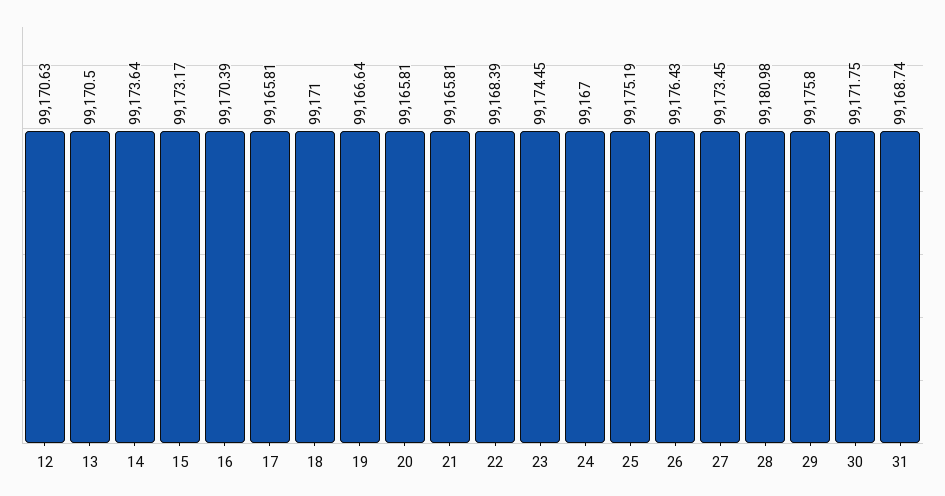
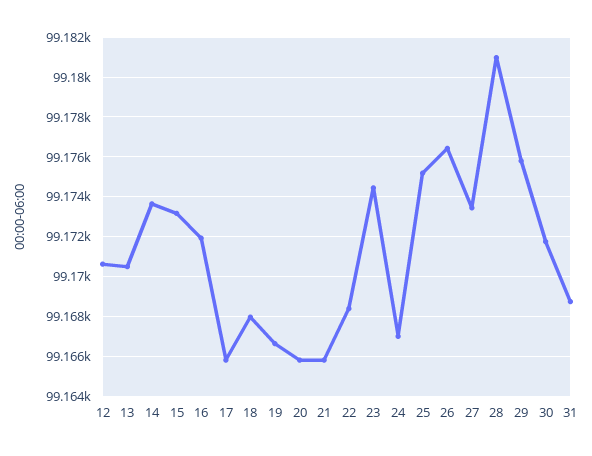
  {
    "12": 99170.63,
    "13": 99170.5,
    "14": 99173.64,
    "15": 99173.17,
-   "16": 99170.39,
+   "16": 99172,
    "17": 99165.81,
-   "18": 99171,
+   "18": 99168,
    "19": 99166.64,
    "20": 99165.81,
    "21": 99165.81,
    "22": 99168.39,
    "23": 99174.45,
    "24": 99167,
    "25": 99175.19,
    "26": 99176.43,
    "27": 99173.45,
    "28": 99180.98,
    "29": 99175.8,
    "30": 99171.75,
    "31": 99168.74
  }

